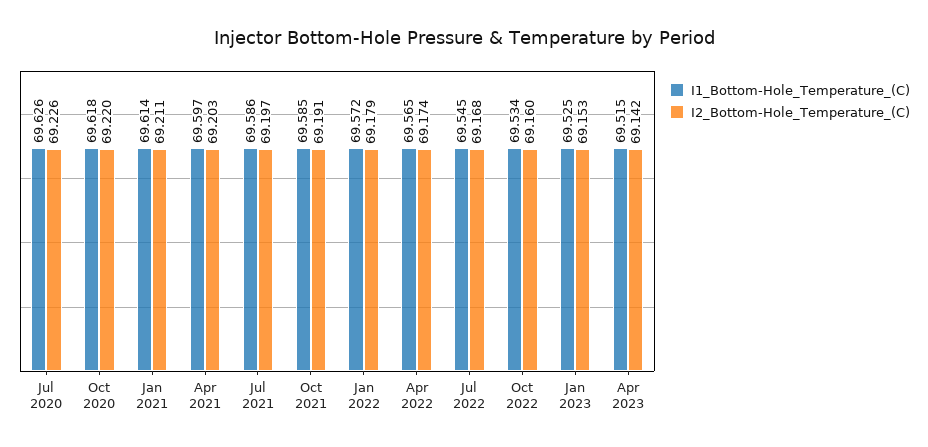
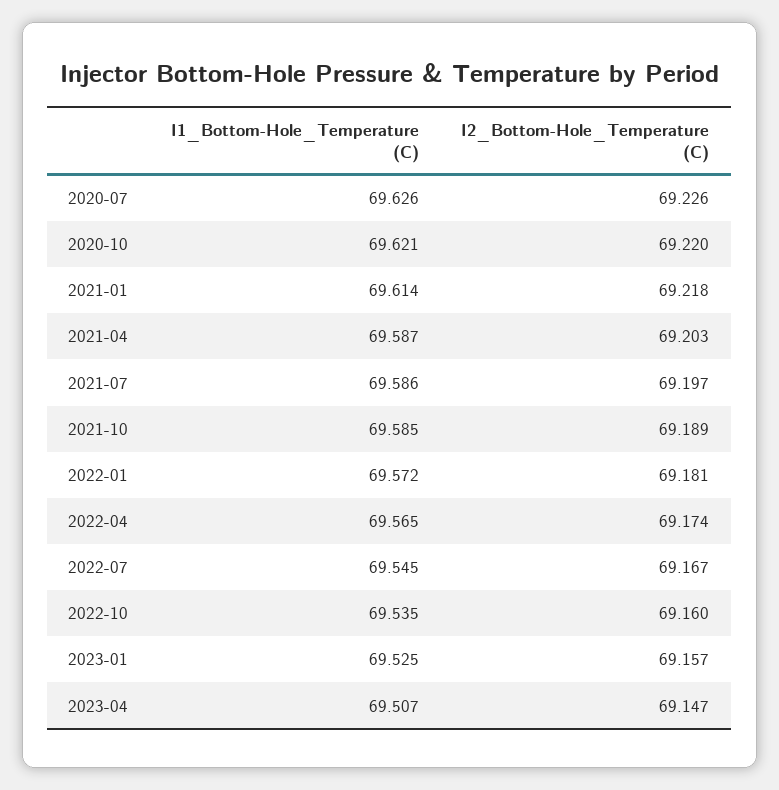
  {
    "I1_Bottom-Hole_Temperature_(C)": {
      "Jul 2020": 69.626,
-     "Oct 2020": 69.618,
+     "Oct 2020": 69.621,
      "Jan 2021": 69.614,
-     "Apr 2021": 69.597,
+     "Apr 2021": 69.587,
      "Jul 2021": 69.586,
      "Oct 2021": 69.585,
      "Jan 2022": 69.572,
      "Apr 2022": 69.565,
      "Jul 2022": 69.545,
-     "Oct 2022": 69.534,
+     "Oct 2022": 69.535,
      "Jan 2023": 69.525,
-     "Apr 2023": 69.515
+     "Apr 2023": 69.507
    },
    "I2_Bottom-Hole_Temperature_(C)": {
      "Jul 2020": 69.226,
      "Oct 2020": 69.22,
-     "Jan 2021": 69.211,
+     "Jan 2021": 69.218,
      "Apr 2021": 69.203,
      "Jul 2021": 69.197,
-     "Oct 2021": 69.191,
+     "Oct 2021": 69.189,
-     "Jan 2022": 69.179,
+     "Jan 2022": 69.181,
      "Apr 2022": 69.174,
-     "Jul 2022": 69.168,
+     "Jul 2022": 69.167,
      "Oct 2022": 69.16,
-     "Jan 2023": 69.153,
+     "Jan 2023": 69.157,
-     "Apr 2023": 69.142
+     "Apr 2023": 69.147
    }
  }

